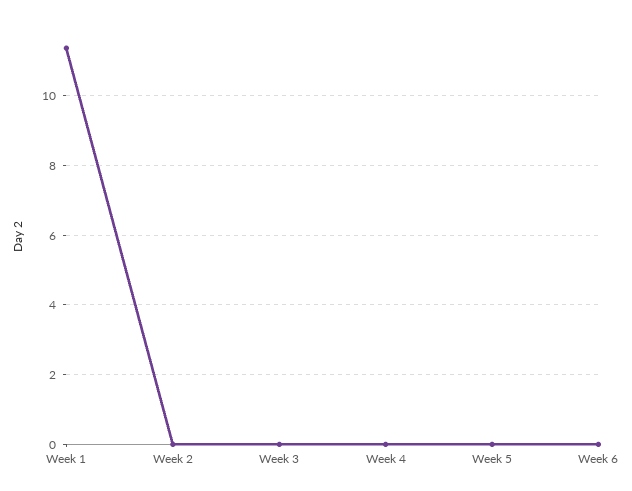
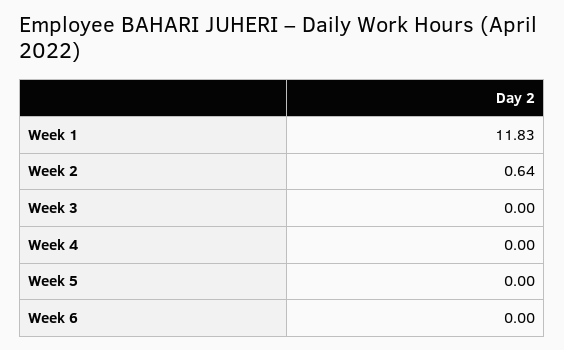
  {
-   "Week 1": 11.4,
+   "Week 1": 11.83,
-   "Week 2": 0,
+   "Week 2": 0.64,
    "Week 3": 0,
    "Week 4": 0,
    "Week 5": 0,
    "Week 6": 0
  }

